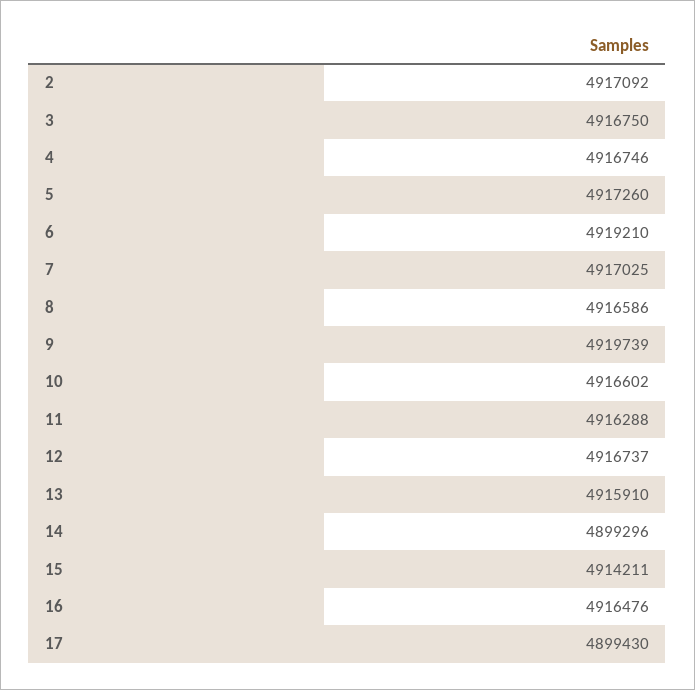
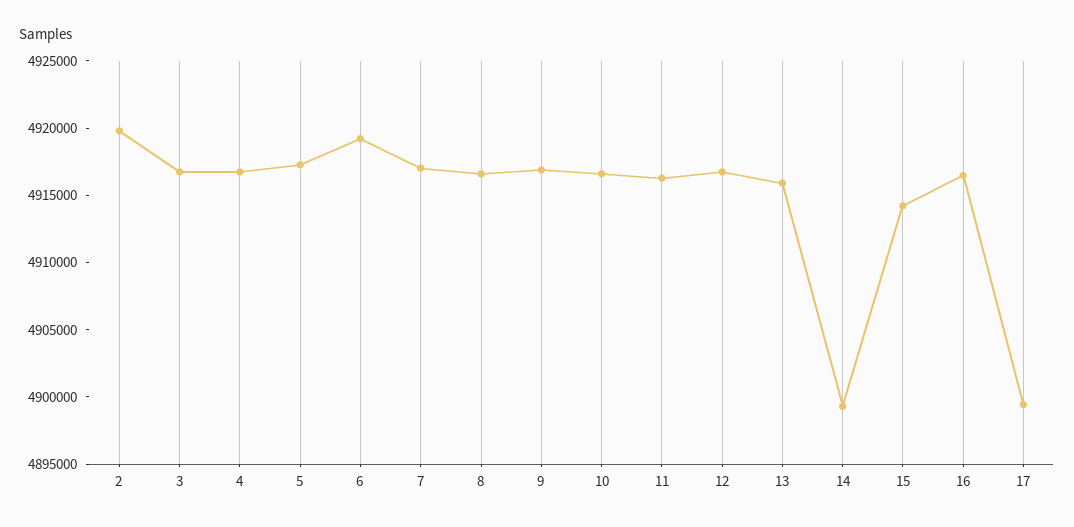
  {
-   "2": 4917092,
+   "2": 4920000,
    "3": 4916750,
    "4": 4916746,
    "5": 4917260,
    "6": 4919210,
    "7": 4917025,
    "8": 4916586,
-   "9": 4919739,
+   "9": 4917000,
    "10": 4916602,
    "11": 4916288,
    "12": 4916737,
    "13": 4915910,
    "14": 4899296,
    "15": 4914211,
    "16": 4916476,
    "17": 4899430
  }

